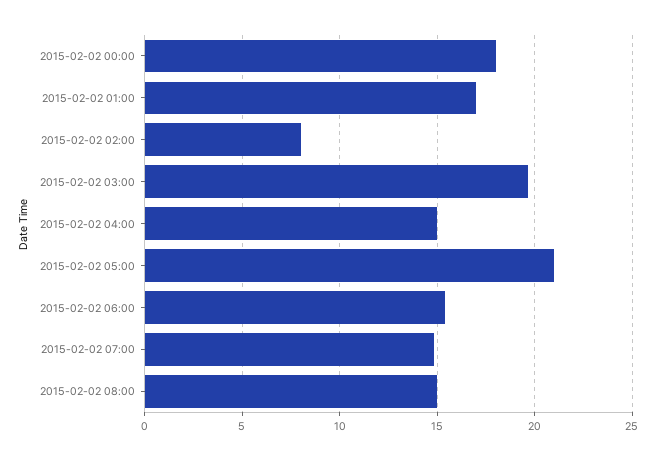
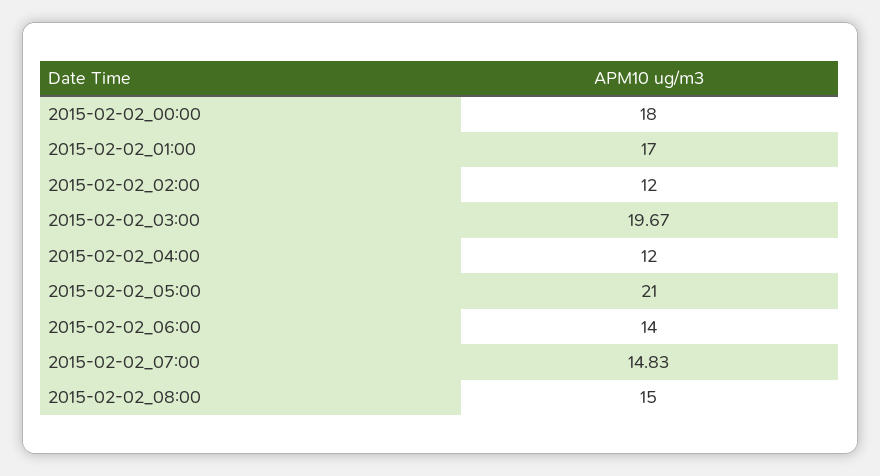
  {
    "2015-02-02 00:00": 18,
    "2015-02-02 01:00": 17,
-   "2015-02-02 02:00": 8,
+   "2015-02-02 02:00": 12,
    "2015-02-02 03:00": 19.67,
-   "2015-02-02 04:00": 15,
+   "2015-02-02 04:00": 12,
    "2015-02-02 05:00": 21,
-   "2015-02-02 06:00": 15.5,
+   "2015-02-02 06:00": 14,
    "2015-02-02 07:00": 14.83,
    "2015-02-02 08:00": 15
  }

